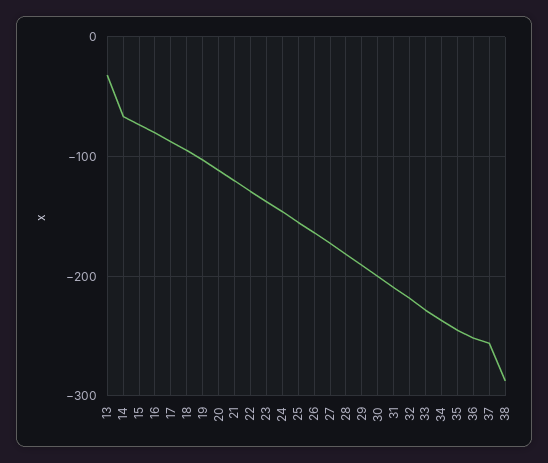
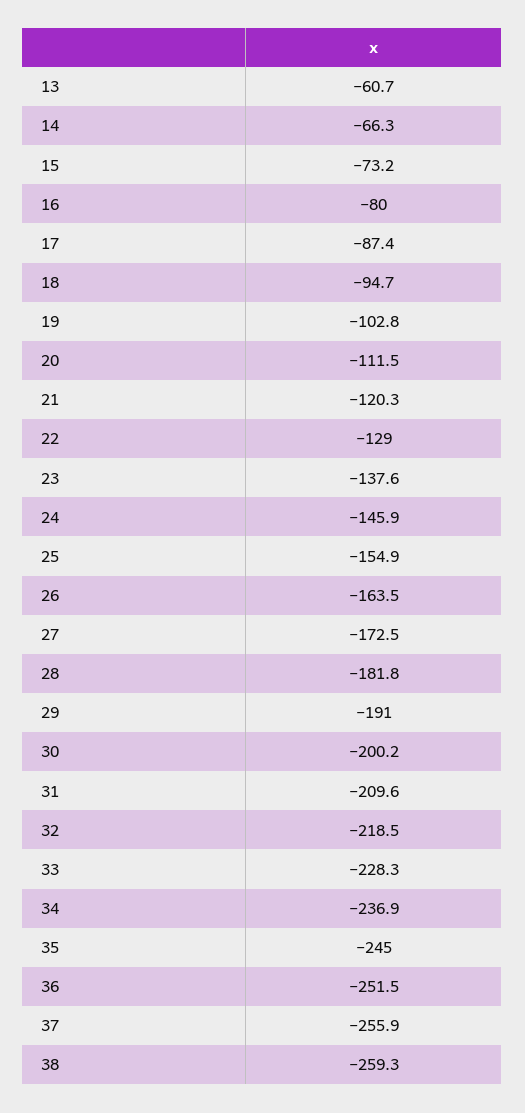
  {
-   "13": -30,
+   "13": -60.7,
    "14": -66.3,
    "15": -73.2,
    "16": -80,
    "17": -87.4,
    "18": -94.7,
    "19": -102.8,
    "20": -111.5,
    "21": -120.3,
    "22": -129,
    "23": -137.6,
    "24": -145.9,
    "25": -154.9,
    "26": -163.5,
    "27": -172.5,
    "28": -181.8,
    "29": -191,
    "30": -200.2,
    "31": -209.6,
    "32": -218.5,
    "33": -228.3,
    "34": -236.9,
    "35": -245,
    "36": -251.5,
    "37": -255.9,
-   "38": -290
+   "38": -259.3
  }

